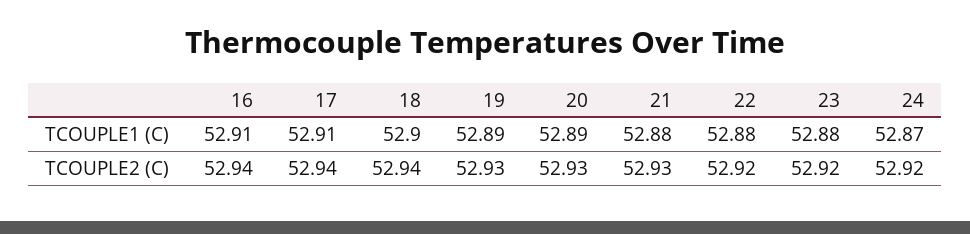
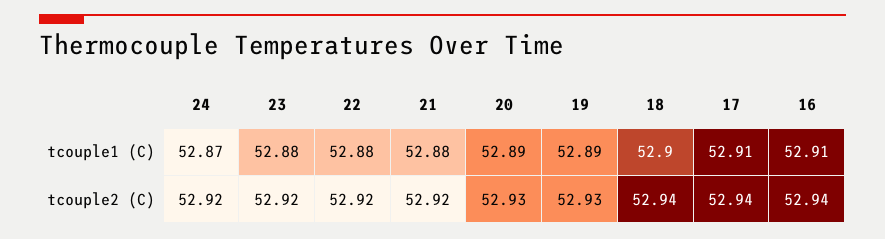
  {
    "16": {
      "TCOUPLE1 (C)": 52.91,
      "TCOUPLE2 (C)": 52.94
    },
    "17": {
      "TCOUPLE1 (C)": 52.91,
      "TCOUPLE2 (C)": 52.94
    },
    "18": {
      "TCOUPLE1 (C)": 52.9,
      "TCOUPLE2 (C)": 52.94
    },
    "19": {
      "TCOUPLE1 (C)": 52.89,
      "TCOUPLE2 (C)": 52.93
    },
    "20": {
      "TCOUPLE1 (C)": 52.89,
      "TCOUPLE2 (C)": 52.93
    },
    "21": {
      "TCOUPLE1 (C)": 52.88,
-     "TCOUPLE2 (C)": 52.93
+     "TCOUPLE2 (C)": 52.92
    },
    "22": {
      "TCOUPLE1 (C)": 52.88,
      "TCOUPLE2 (C)": 52.92
    },
    "23": {
      "TCOUPLE1 (C)": 52.88,
      "TCOUPLE2 (C)": 52.92
    },
    "24": {
      "TCOUPLE1 (C)": 52.87,
      "TCOUPLE2 (C)": 52.92
    }
  }

